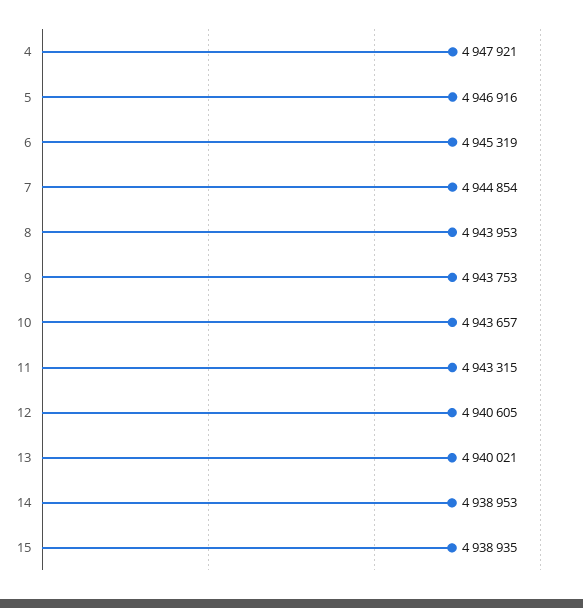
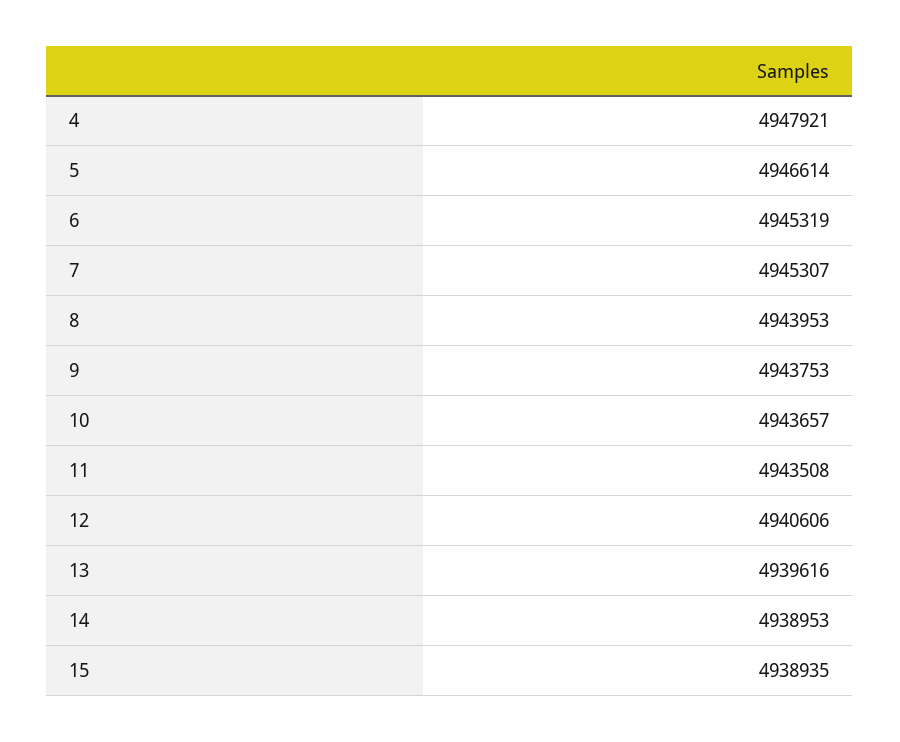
  {
    "4": 4947921,
-   "5": 4946916,
+   "5": 4946614,
    "6": 4945319,
-   "7": 4944854,
+   "7": 4945307,
    "8": 4943953,
    "9": 4943753,
    "10": 4943657,
-   "11": 4943315,
+   "11": 4943508,
-   "12": 4940605,
+   "12": 4940606,
-   "13": 4940021,
+   "13": 4939616,
    "14": 4938953,
    "15": 4938935
  }

